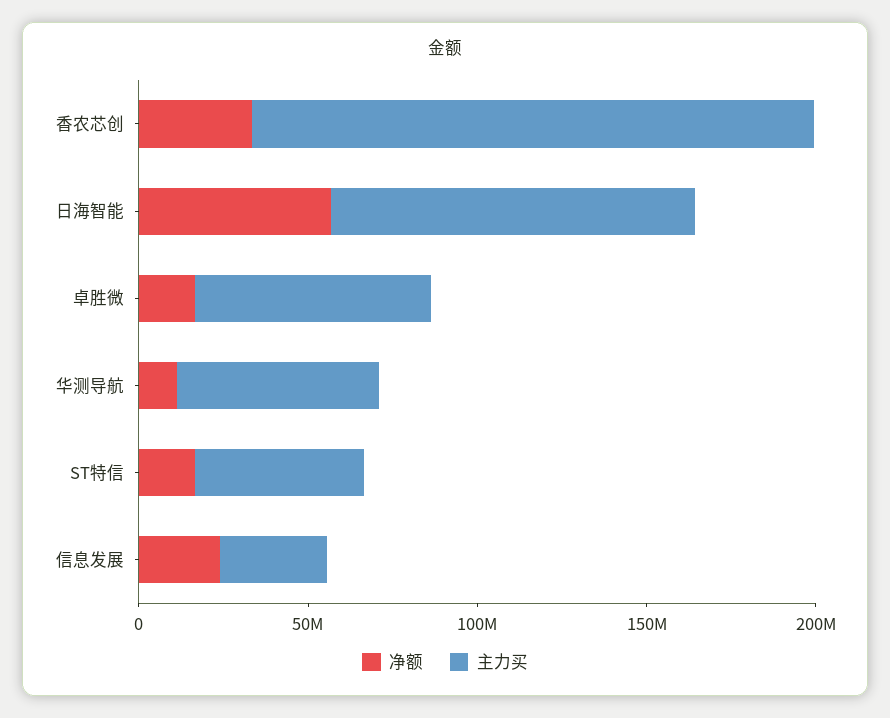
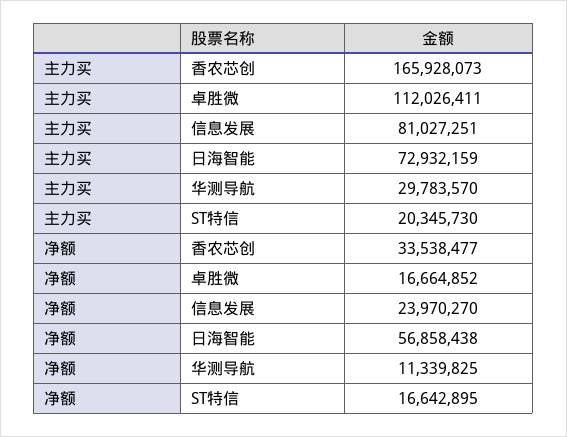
  {
    "净额": {
      "香农芯创": 33538477,
      "日海智能": 56858438,
      "卓胜微": 16664852,
      "华测导航": 11339825,
      "ST特信": 16642895,
      "信息发展": 23970270
    },
    "主力买": {
      "香农芯创": 165928073,
-     "日海智能": 110000000,
+     "日海智能": 72932159,
-     "卓胜微": 70000000,
+     "卓胜微": 112026411,
-     "华测导航": 60000000,
+     "华测导航": 29783570,
-     "ST特信": 50000000,
+     "ST特信": 20345730,
-     "信息发展": 30000000
+     "信息发展": 81027251
    }
  }

